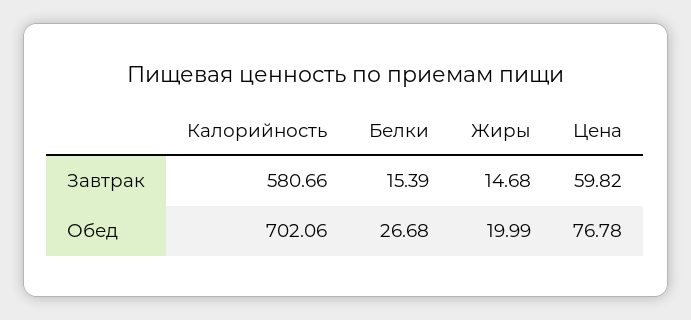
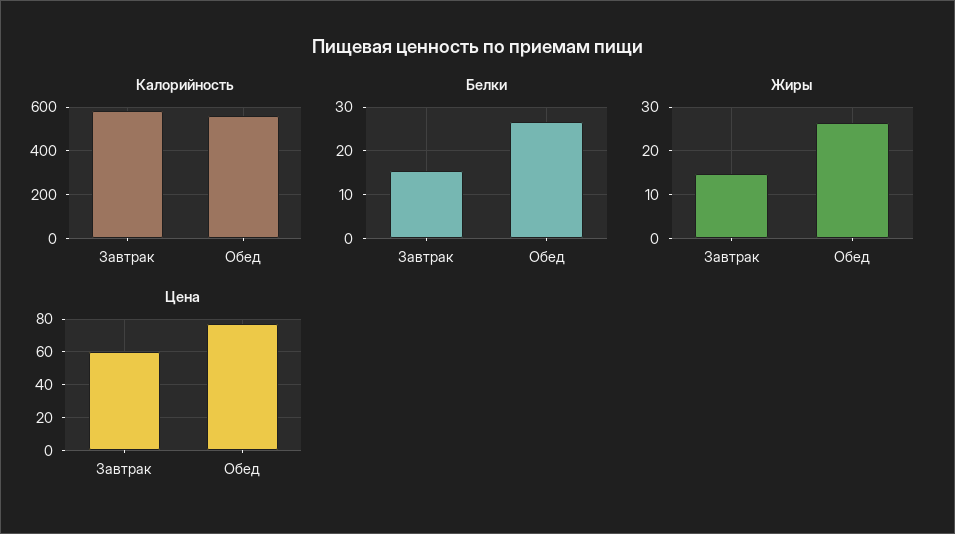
  {
    "Калорийность": {
      "Завтрак": 580.66,
-     "Обед": 702.06
+     "Обед": 550
    },
    "Белки": {
      "Завтрак": 15.39,
      "Обед": 26.68
    },
    "Жиры": {
      "Завтрак": 14.68,
-     "Обед": 19.99
+     "Обед": 26
    },
    "Цена": {
      "Завтрак": 59.82,
      "Обед": 76.78
    }
  }

